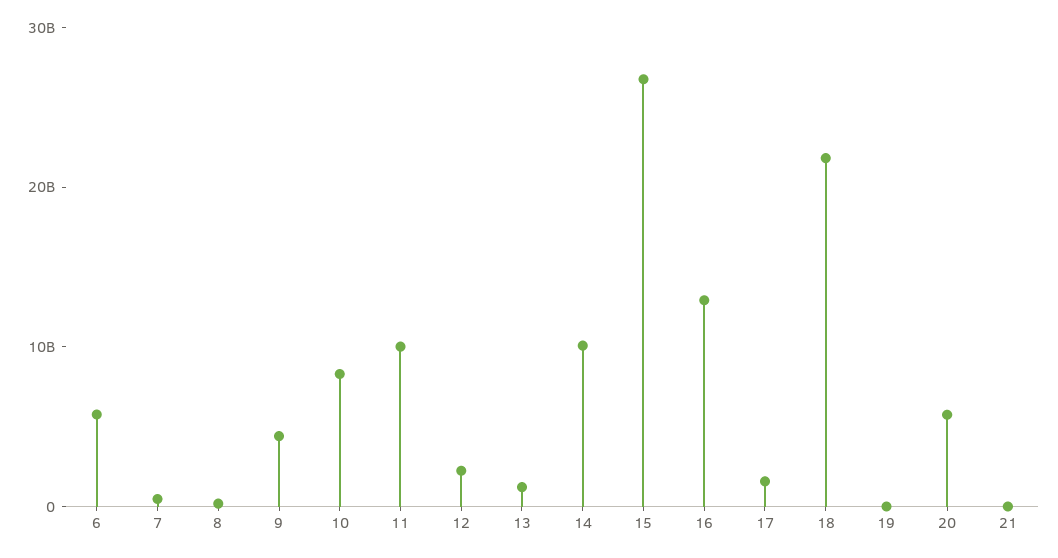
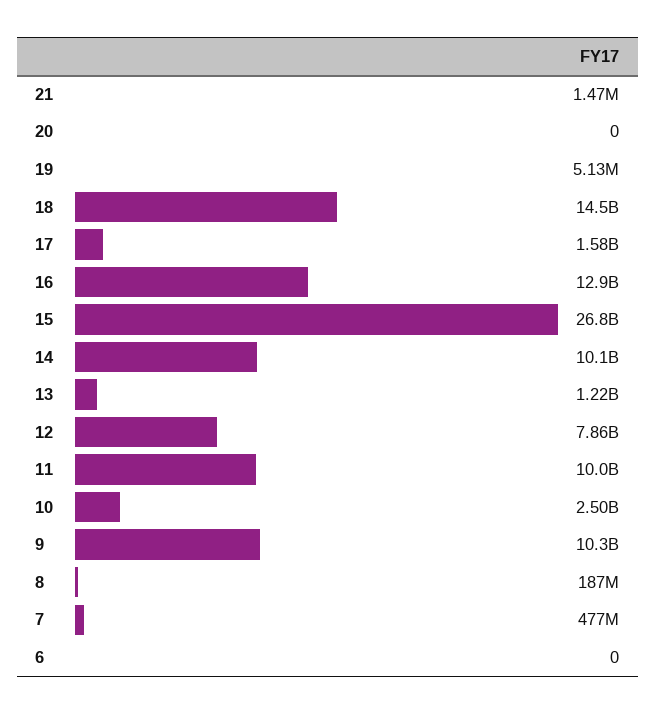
  {
-   "6": 6000000000,
+   "6": 0,
    "7": 477000000,
    "8": 187000000,
-   "9": 4000000000,
+   "9": 10300000000,
-   "10": 8000000000,
+   "10": 2500000000,
    "11": 10000000000,
-   "12": 2000000000,
+   "12": 7860000000,
    "13": 1220000000,
    "14": 10100000000,
    "15": 26800000000,
    "16": 12900000000,
    "17": 1580000000,
-   "18": 22000000000,
+   "18": 14500000000,
    "19": 5130000,
-   "20": 6000000000,
+   "20": 0,
    "21": 1470000
  }

